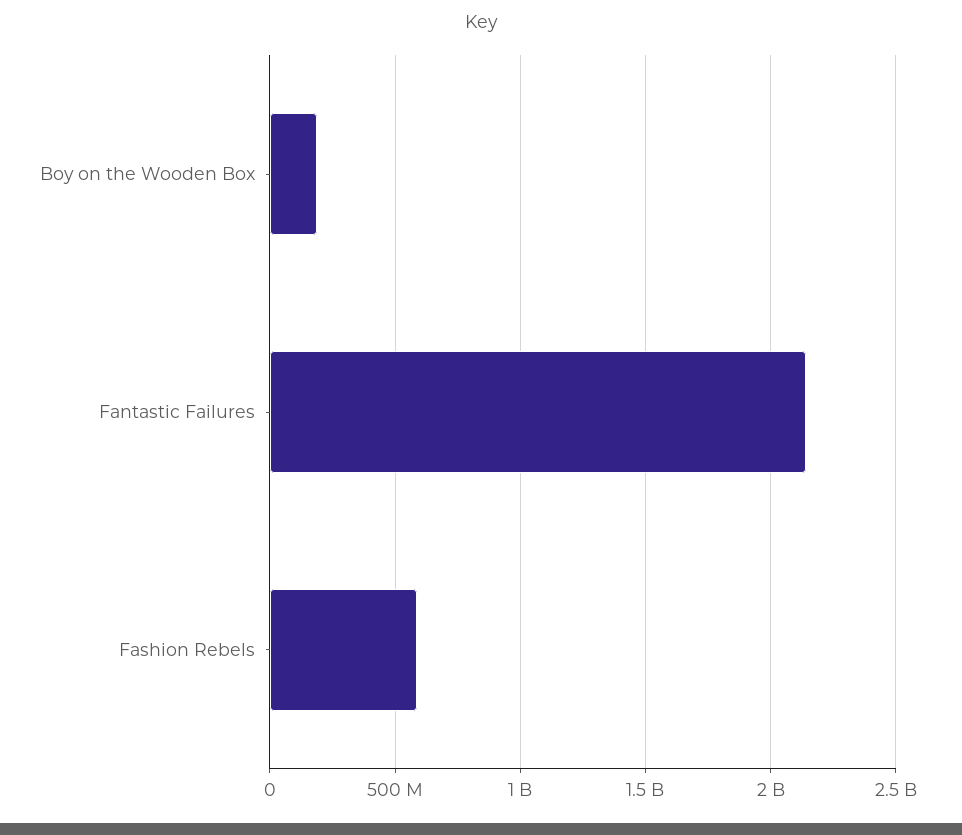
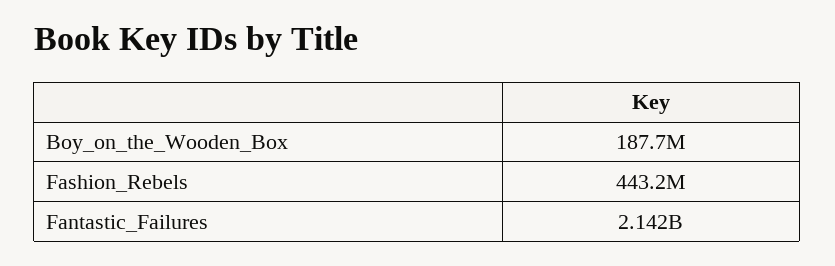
  {
    "Boy on the Wooden Box": 187700000,
    "Fantastic Failures": 2142000000,
-   "Fashion Rebels": 600000000
+   "Fashion Rebels": 443200000
  }

